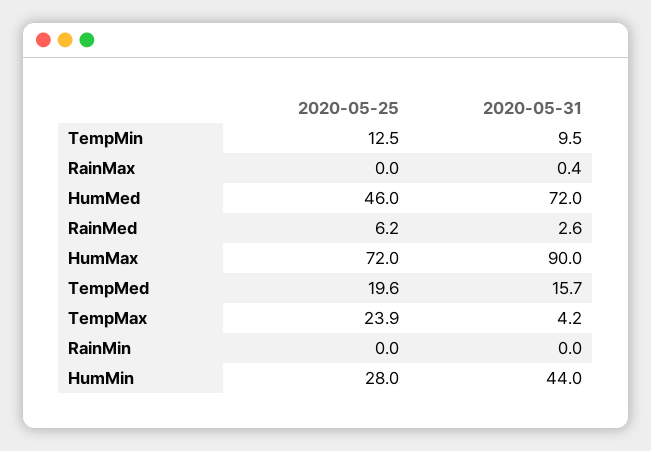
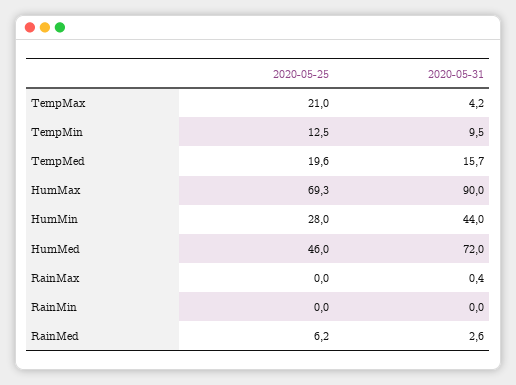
  {
    "2020-05-25": {
      "TempMin": 12.5,
      "RainMax": 0,
      "HumMed": 46,
      "RainMed": 6.2,
-     "HumMax": 72,
+     "HumMax": 69.3,
      "TempMed": 19.6,
-     "TempMax": 23.9,
+     "TempMax": 21,
      "RainMin": 0,
      "HumMin": 28
    },
    "2020-05-31": {
      "TempMin": 9.5,
      "RainMax": 0.4,
      "HumMed": 72,
      "RainMed": 2.6,
      "HumMax": 90,
      "TempMed": 15.7,
      "TempMax": 4.2,
      "RainMin": 0,
      "HumMin": 44
    }
  }

